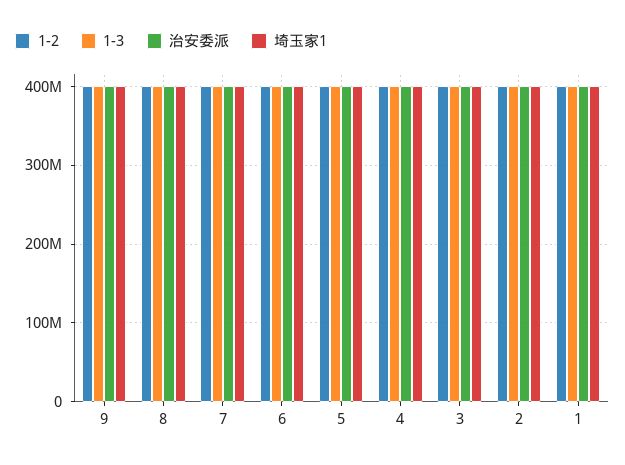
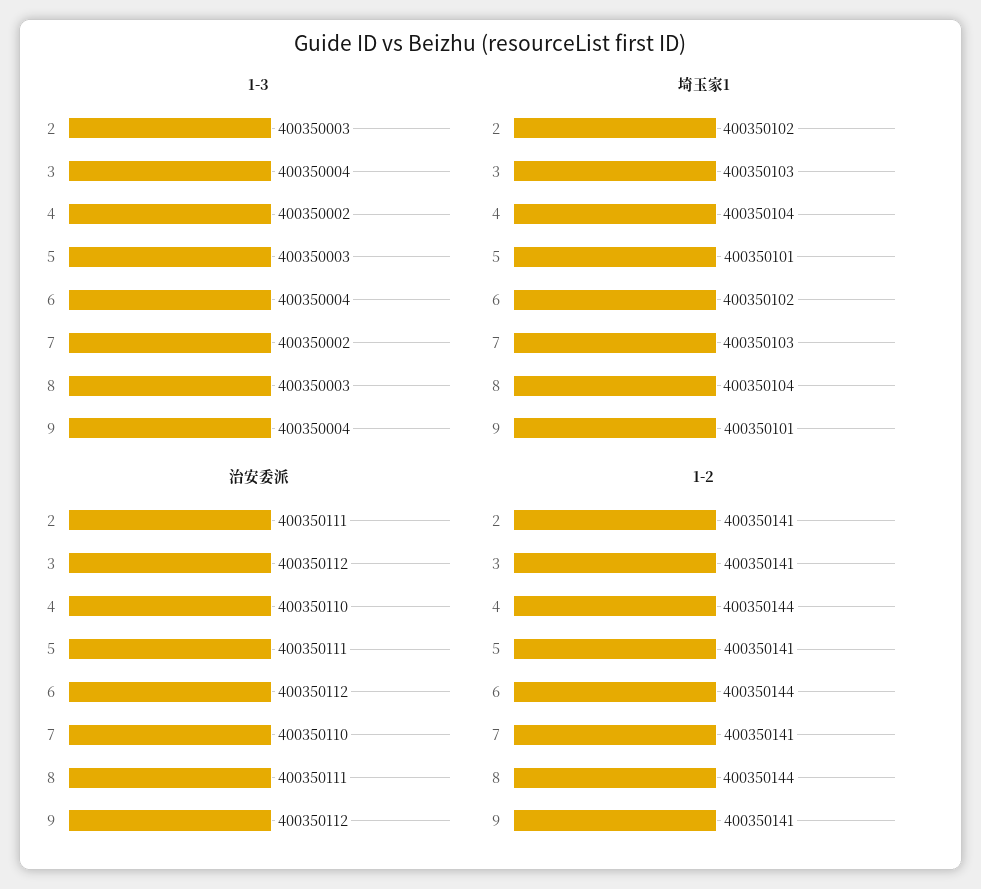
  {
    "1-2": {
      "9": 400350141,
      "8": 400350144,
      "7": 400350141,
      "6": 400350144,
      "5": 400350141,
      "4": 400350144,
      "3": 400350141,
-     "2": 400350141,
+     "2": 400350141
-     "1": 400000000
    },
    "1-3": {
      "9": 400350004,
      "8": 400350003,
      "7": 400350002,
      "6": 400350004,
      "5": 400350003,
      "4": 400350002,
      "3": 400350004,
-     "2": 400350003,
+     "2": 400350003
-     "1": 400000000
    },
    "治安委派": {
      "9": 400350112,
      "8": 400350111,
      "7": 400350110,
      "6": 400350112,
      "5": 400350111,
      "4": 400350110,
      "3": 400350112,
-     "2": 400350111,
+     "2": 400350111
-     "1": 400000000
    },
    "埼玉家1": {
      "9": 400350101,
      "8": 400350104,
      "7": 400350103,
      "6": 400350102,
      "5": 400350101,
      "4": 400350104,
      "3": 400350103,
-     "2": 400350102,
+     "2": 400350102
-     "1": 400000000
    }
  }

